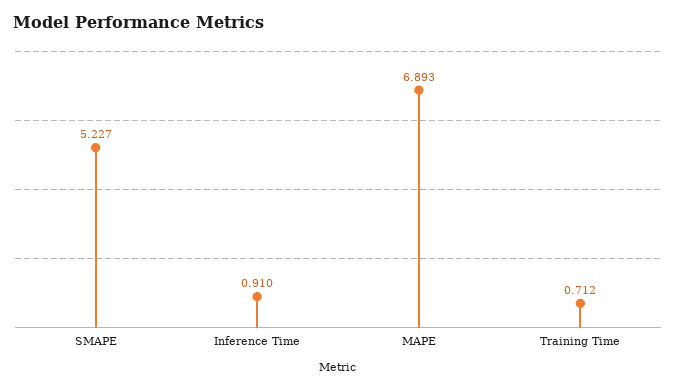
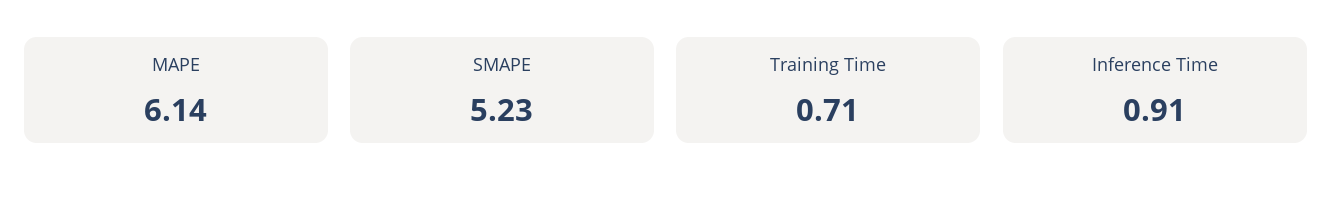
  {
    "SMAPE": 5.227,
    "Inference Time": 0.91,
-   "MAPE": 6.893,
+   "MAPE": 6.14,
    "Training Time": 0.712
  }

